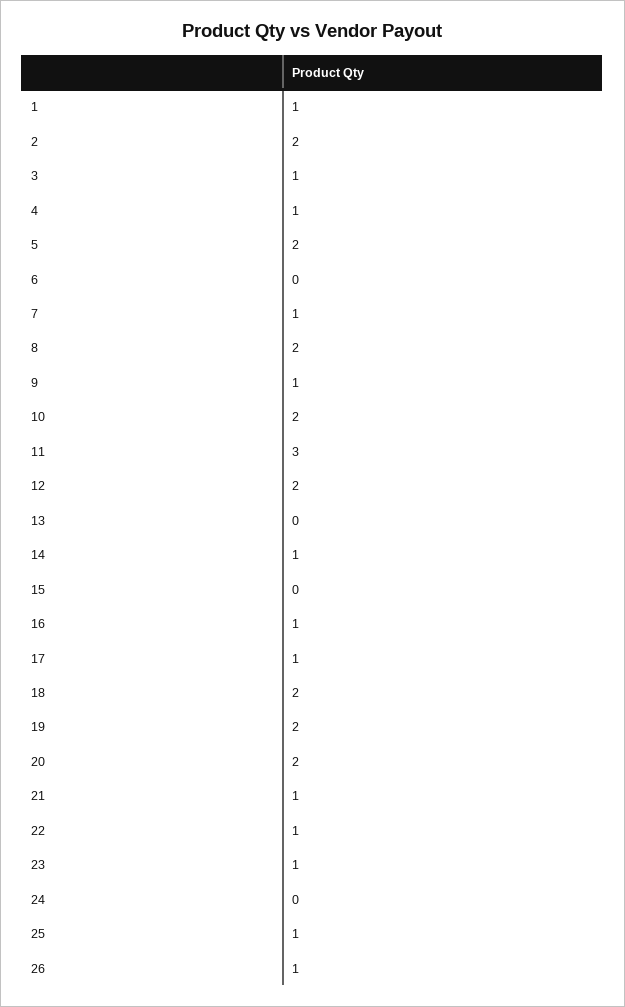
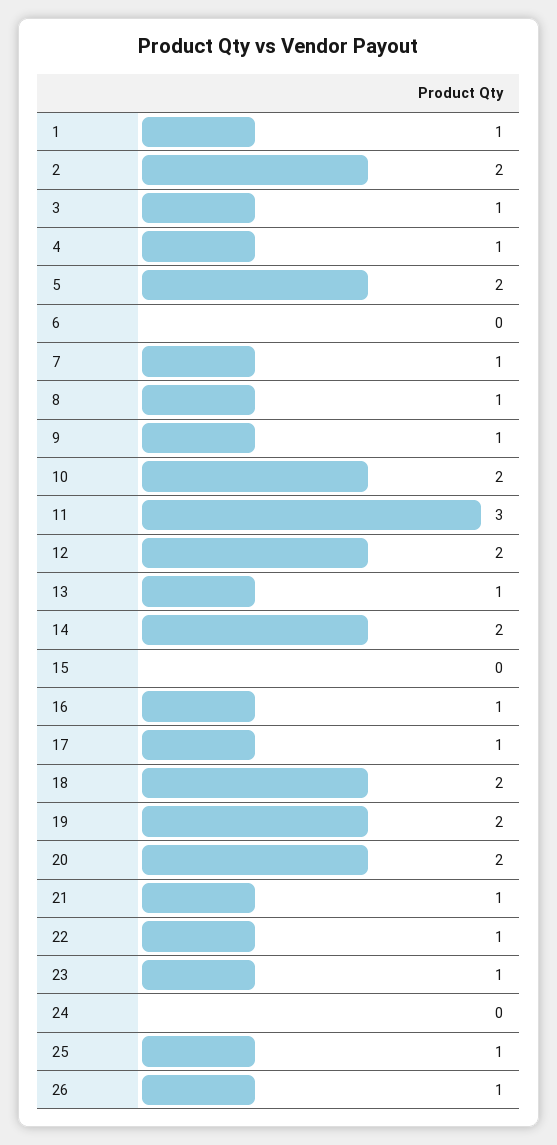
  {
    "1": 1,
    "2": 2,
    "3": 1,
    "4": 1,
    "5": 2,
    "6": 0,
    "7": 1,
-   "8": 2,
+   "8": 1,
    "9": 1,
    "10": 2,
    "11": 3,
    "12": 2,
-   "13": 0,
+   "13": 1,
-   "14": 1,
+   "14": 2,
    "15": 0,
    "16": 1,
    "17": 1,
    "18": 2,
    "19": 2,
    "20": 2,
    "21": 1,
    "22": 1,
    "23": 1,
    "24": 0,
    "25": 1,
    "26": 1
  }

